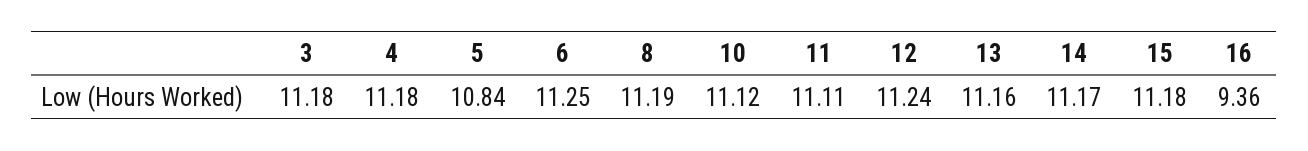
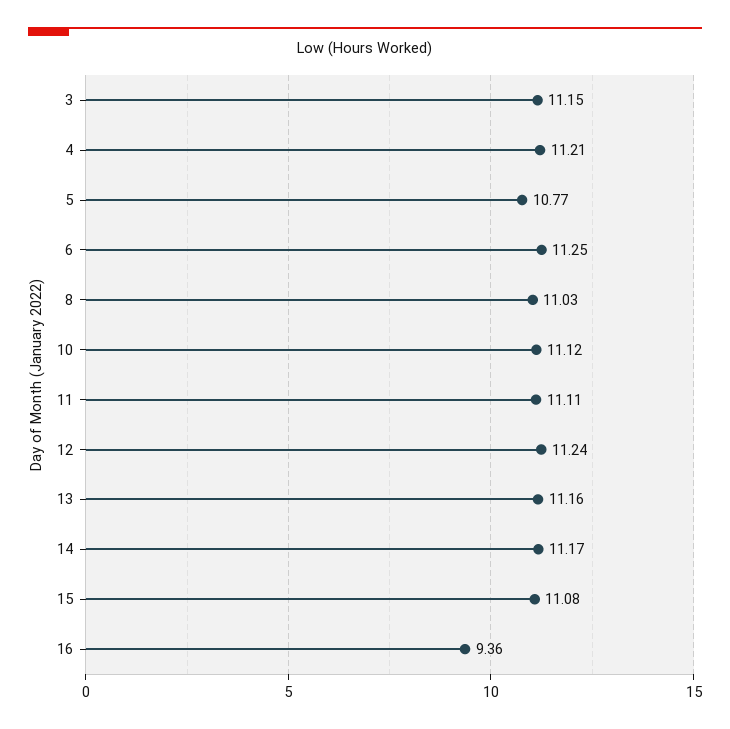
  {
-   "3": 11.18,
+   "3": 11.15,
-   "4": 11.18,
+   "4": 11.21,
-   "5": 10.84,
+   "5": 10.77,
    "6": 11.25,
-   "8": 11.19,
+   "8": 11.03,
    "10": 11.12,
    "11": 11.11,
    "12": 11.24,
    "13": 11.16,
    "14": 11.17,
-   "15": 11.18,
+   "15": 11.08,
    "16": 9.36
  }

